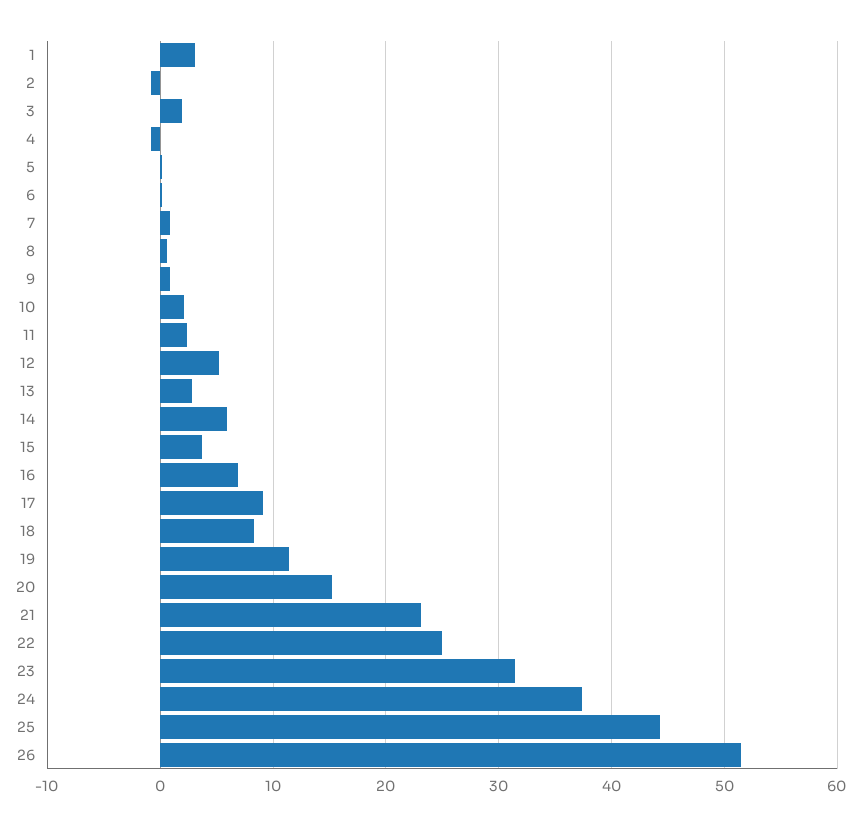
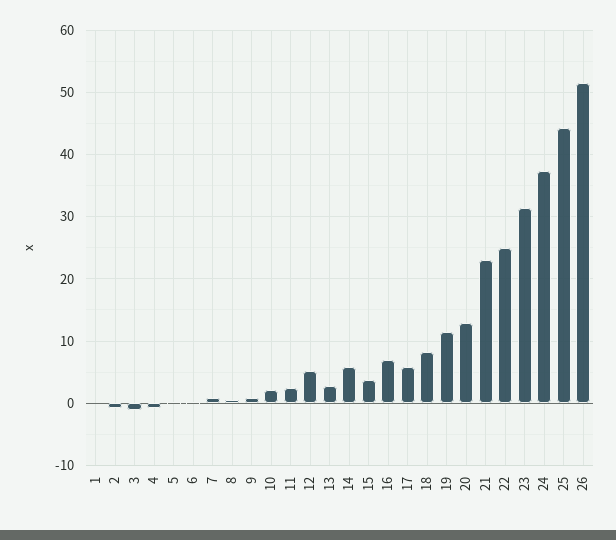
  {
-   "1": 3,
+   "1": 0,
    "2": -1,
-   "3": 2,
+   "3": -1,
    "4": -1,
    "5": 0,
    "6": 0,
    "7": 1,
    "8": 1,
    "9": 1,
    "10": 2,
    "11": 2,
    "12": 5,
    "13": 3,
    "14": 6,
    "15": 4,
    "16": 7,
-   "17": 9,
+   "17": 6,
    "18": 8,
    "19": 11,
-   "20": 15,
+   "20": 13,
    "21": 23,
    "22": 25,
    "23": 31,
    "24": 37,
    "25": 44,
    "26": 52
  }

